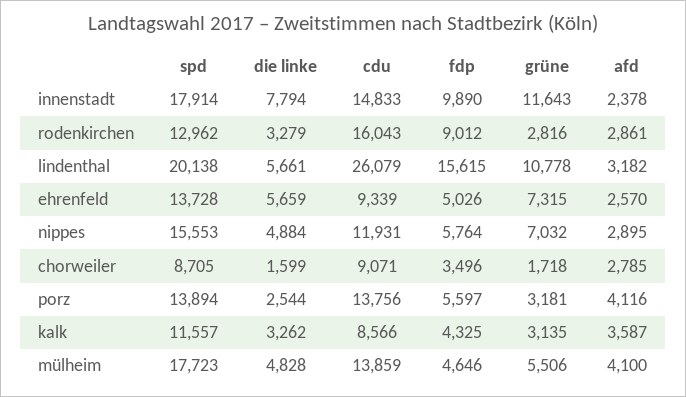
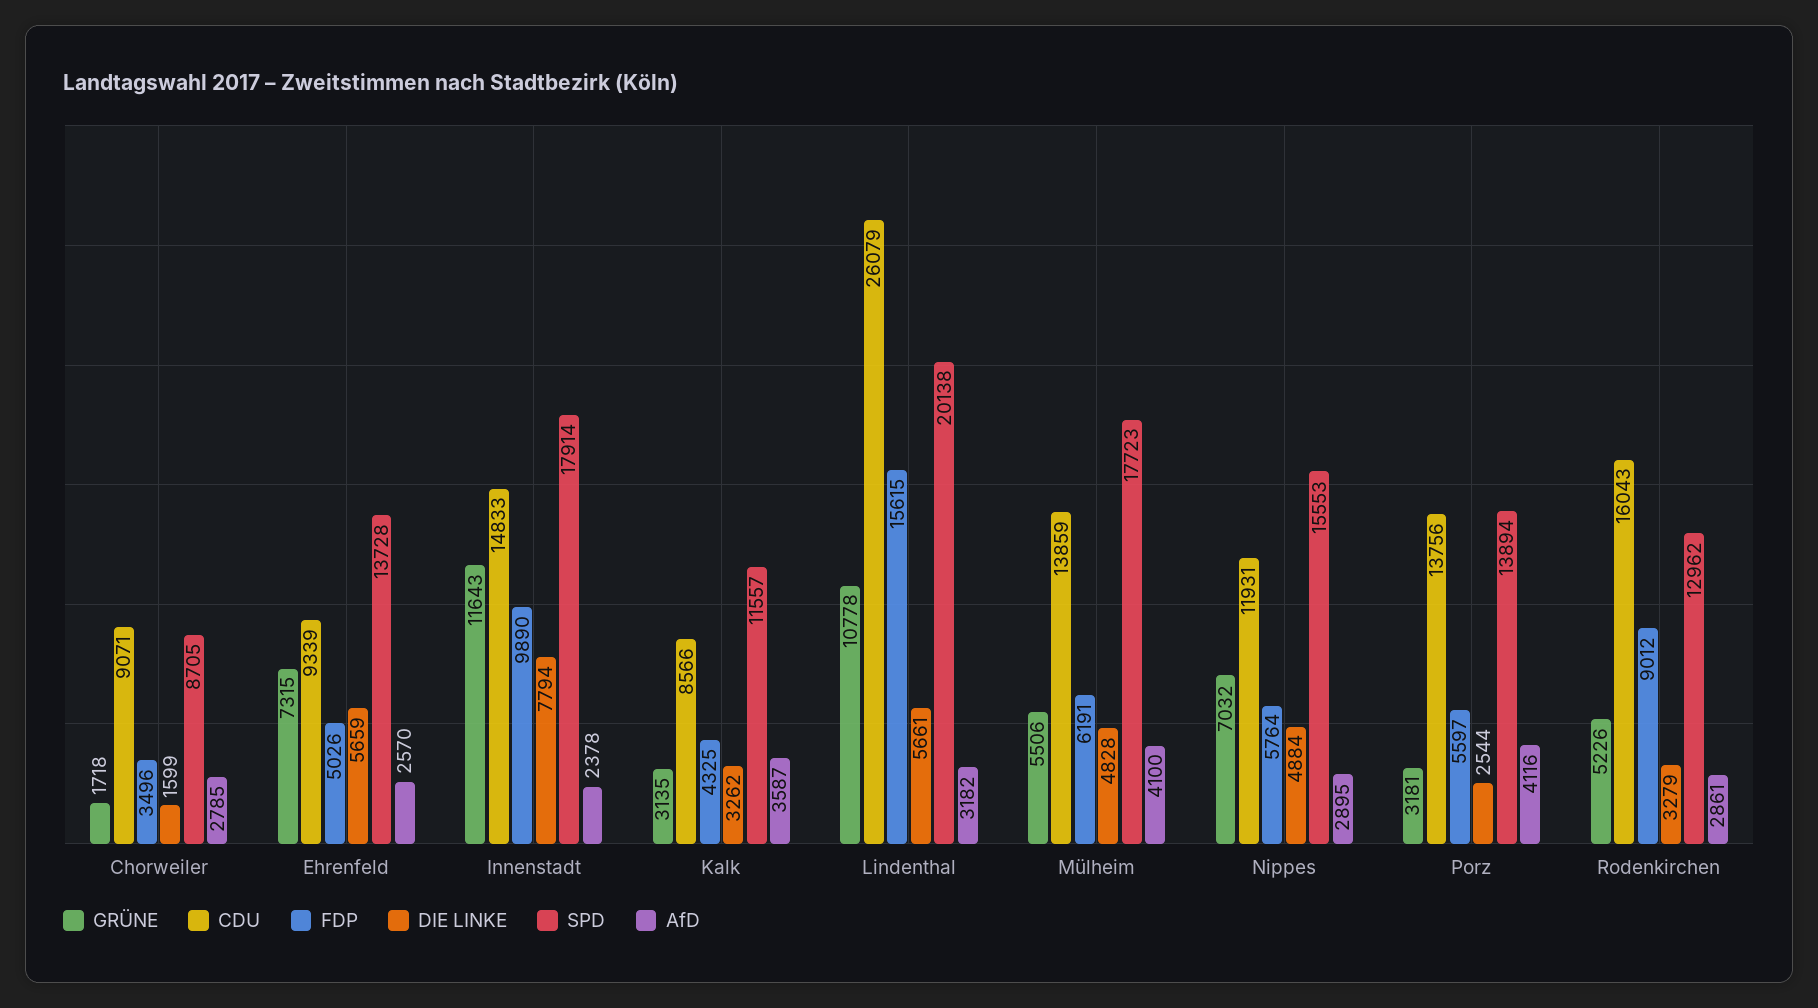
  {
    "spd": {
      "innenstadt": 17914,
      "rodenkirchen": 12962,
      "lindenthal": 20138,
      "ehrenfeld": 13728,
      "nippes": 15553,
      "chorweiler": 8705,
      "porz": 13894,
      "kalk": 11557,
      "mülheim": 17723
    },
    "die linke": {
      "innenstadt": 7794,
      "rodenkirchen": 3279,
      "lindenthal": 5661,
      "ehrenfeld": 5659,
      "nippes": 4884,
      "chorweiler": 1599,
      "porz": 2544,
      "kalk": 3262,
      "mülheim": 4828
    },
    "cdu": {
      "innenstadt": 14833,
      "rodenkirchen": 16043,
      "lindenthal": 26079,
      "ehrenfeld": 9339,
      "nippes": 11931,
      "chorweiler": 9071,
      "porz": 13756,
      "kalk": 8566,
      "mülheim": 13859
    },
    "fdp": {
      "innenstadt": 9890,
      "rodenkirchen": 9012,
      "lindenthal": 15615,
      "ehrenfeld": 5026,
      "nippes": 5764,
      "chorweiler": 3496,
      "porz": 5597,
      "kalk": 4325,
-     "mülheim": 4646
+     "mülheim": 6191
    },
    "grüne": {
      "innenstadt": 11643,
-     "rodenkirchen": 2816,
+     "rodenkirchen": 5226,
      "lindenthal": 10778,
      "ehrenfeld": 7315,
      "nippes": 7032,
      "chorweiler": 1718,
      "porz": 3181,
      "kalk": 3135,
      "mülheim": 5506
    },
    "afd": {
      "innenstadt": 2378,
      "rodenkirchen": 2861,
      "lindenthal": 3182,
      "ehrenfeld": 2570,
      "nippes": 2895,
      "chorweiler": 2785,
      "porz": 4116,
      "kalk": 3587,
      "mülheim": 4100
    }
  }

